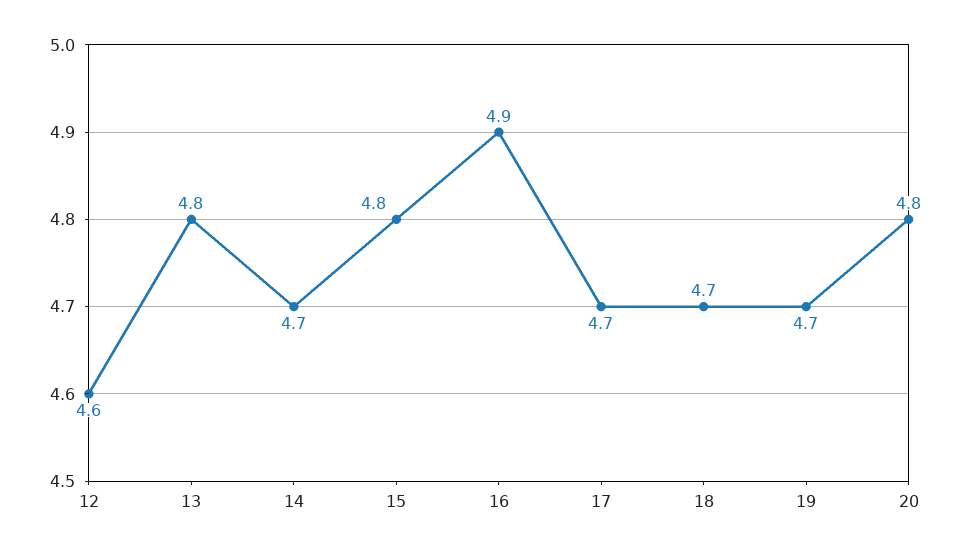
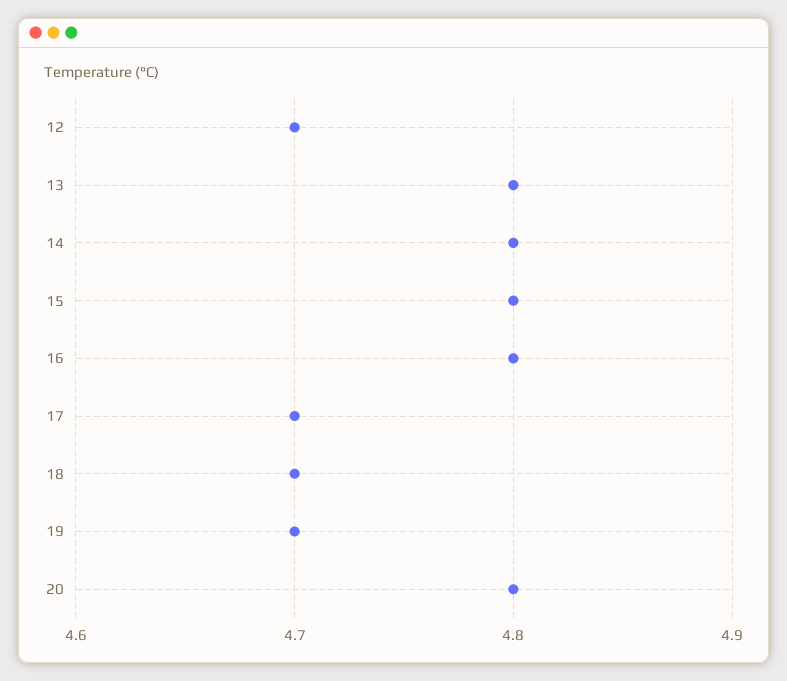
  {
-   "12": 4.6,
+   "12": 4.7,
    "13": 4.8,
-   "14": 4.7,
+   "14": 4.8,
    "15": 4.8,
-   "16": 4.9,
+   "16": 4.8,
    "17": 4.7,
    "18": 4.7,
    "19": 4.7,
    "20": 4.8
  }

